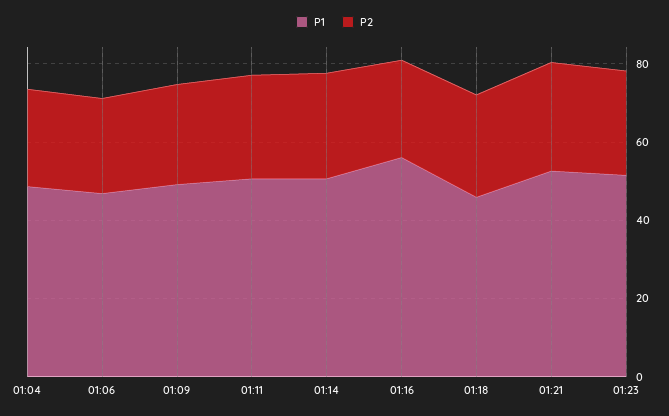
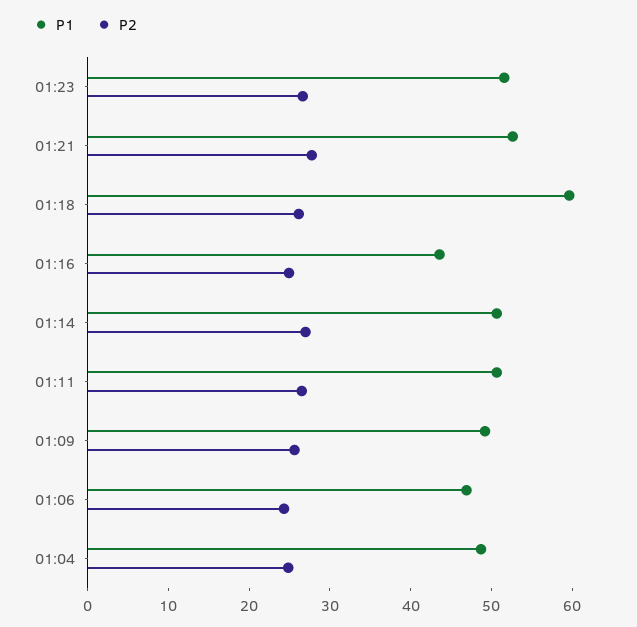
  {
    "P1": {
      "01:04": 48,
      "01:06": 46,
      "01:09": 50,
      "01:11": 50,
      "01:14": 50,
-     "01:16": 55,
+     "01:16": 44,
-     "01:18": 45,
+     "01:18": 60,
      "01:21": 52,
      "01:23": 52
    },
    "P2": {
      "01:04": 24,
      "01:06": 24,
      "01:09": 26,
      "01:11": 26,
      "01:14": 26,
      "01:16": 24,
      "01:18": 26,
      "01:21": 28,
      "01:23": 26
    }
  }

